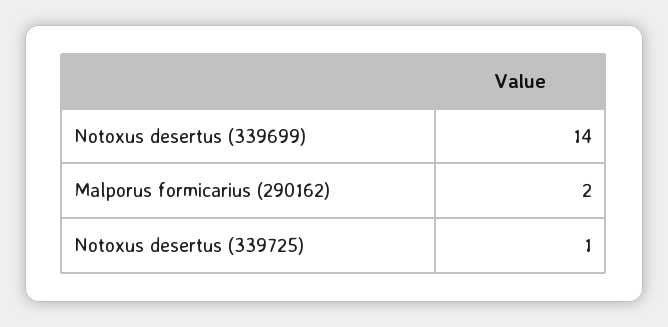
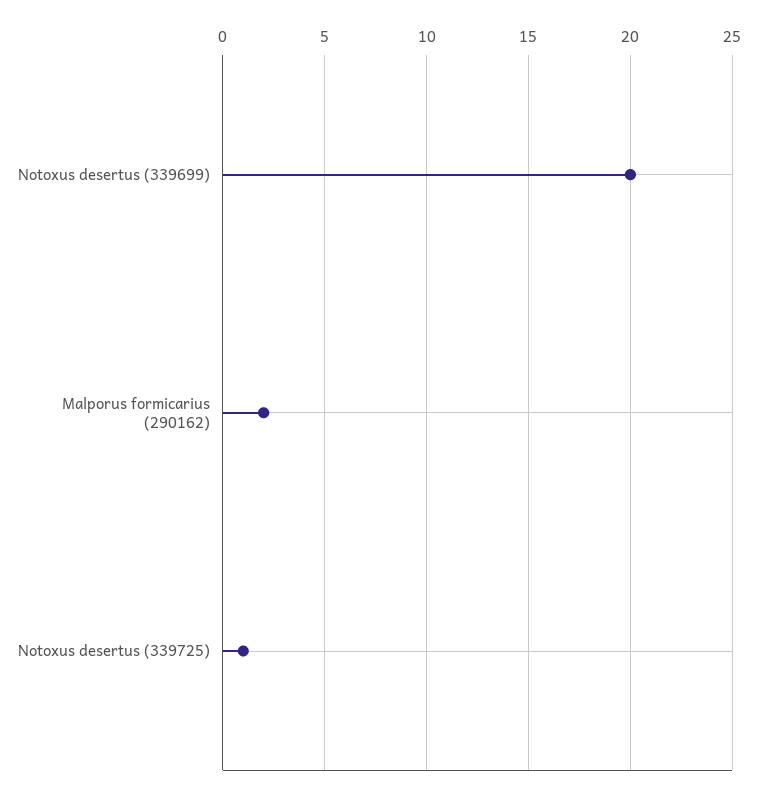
  {
-   "Notoxus desertus (339699)": 14,
+   "Notoxus desertus (339699)": 20,
    "Malporus formicarius (290162)": 2,
    "Notoxus desertus (339725)": 1
  }

